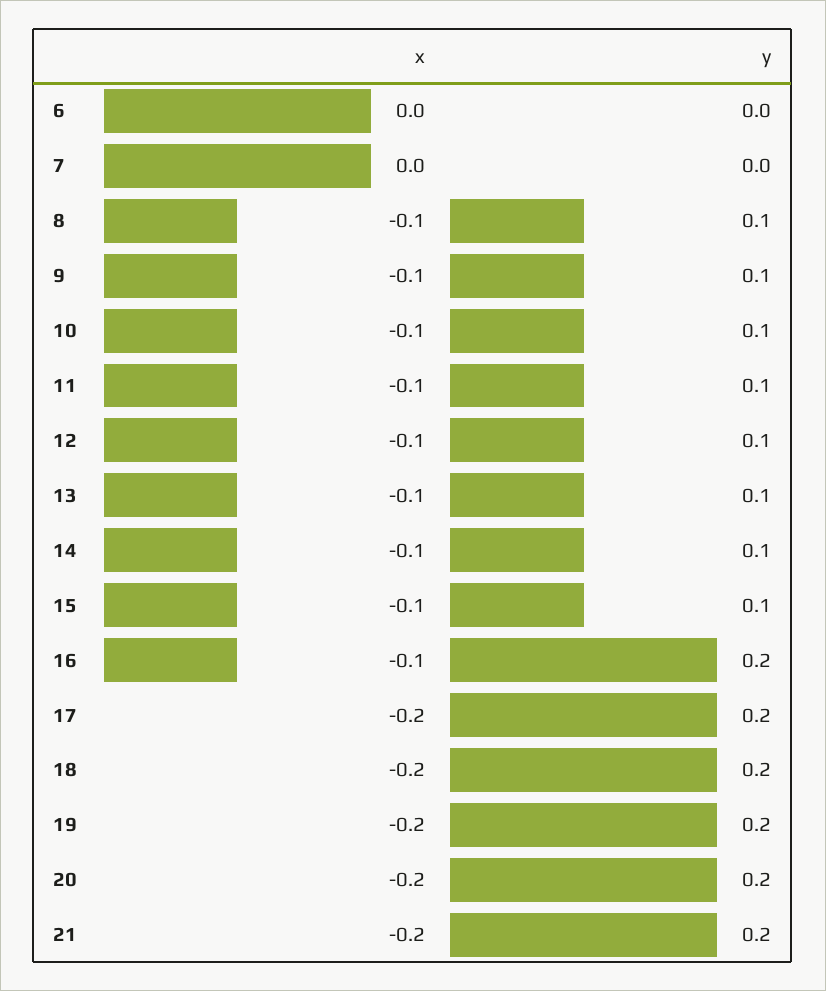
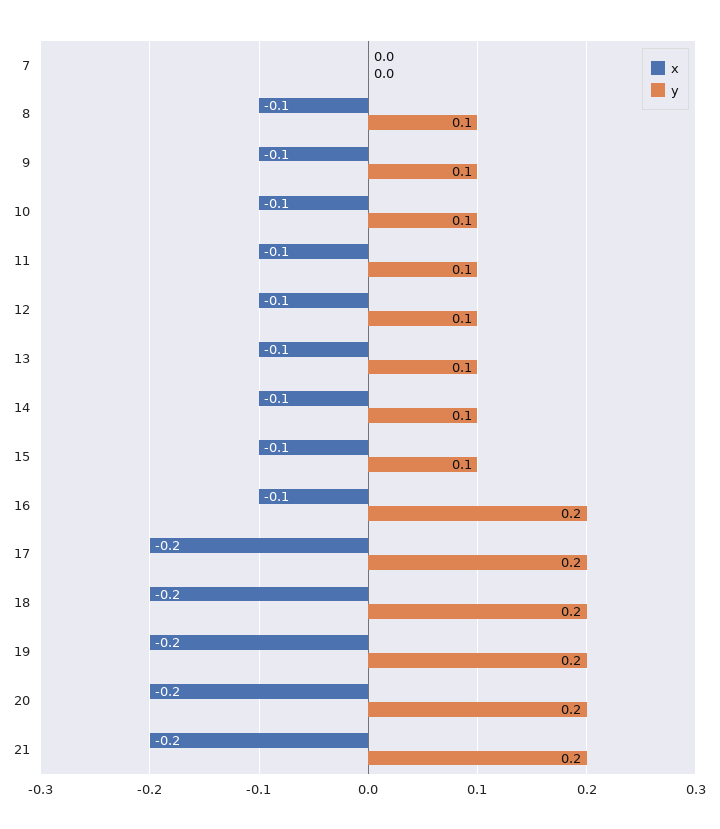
  {
    "x": {
-     "6": 0,
      "7": 0,
      "8": -0.1,
      "9": -0.1,
      "10": -0.1,
      "11": -0.1,
      "12": -0.1,
      "13": -0.1,
      "14": -0.1,
      "15": -0.1,
      "16": -0.1,
      "17": -0.2,
      "18": -0.2,
      "19": -0.2,
      "20": -0.2,
      "21": -0.2
    },
    "y": {
-     "6": 0,
      "7": 0,
      "8": 0.1,
      "9": 0.1,
      "10": 0.1,
      "11": 0.1,
      "12": 0.1,
      "13": 0.1,
      "14": 0.1,
      "15": 0.1,
      "16": 0.2,
      "17": 0.2,
      "18": 0.2,
      "19": 0.2,
      "20": 0.2,
      "21": 0.2
    }
  }

